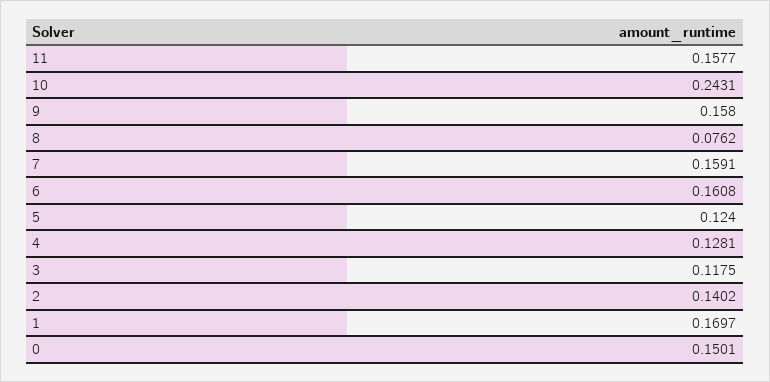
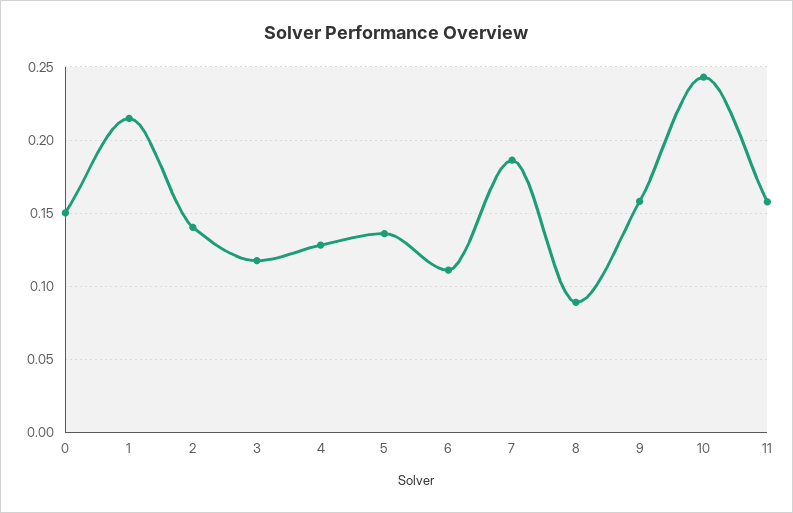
  {
    "11": 0.1577,
    "10": 0.2431,
    "9": 0.158,
-   "8": 0.0762,
+   "8": 0.09,
-   "7": 0.1591,
+   "7": 0.185,
-   "6": 0.1608,
+   "6": 0.11,
-   "5": 0.124,
+   "5": 0.135,
    "4": 0.1281,
    "3": 0.1175,
    "2": 0.1402,
-   "1": 0.1697,
+   "1": 0.215,
    "0": 0.1501
  }

